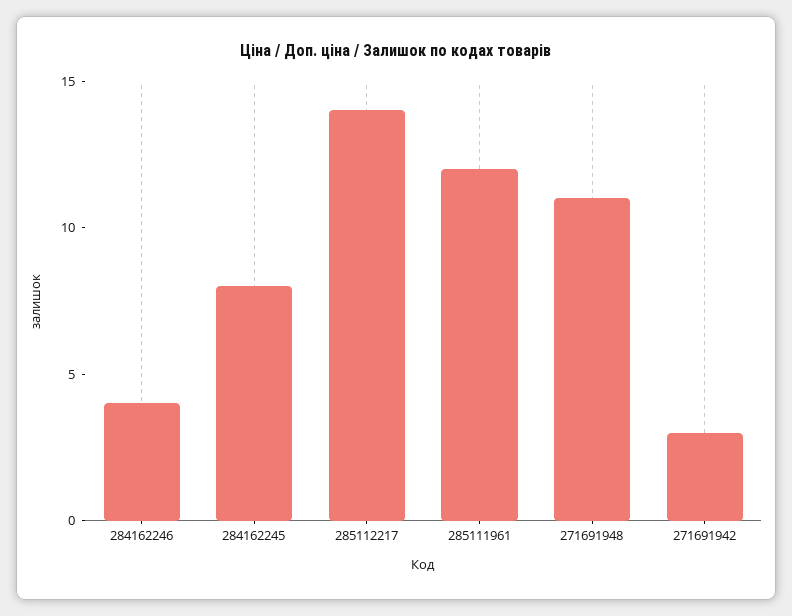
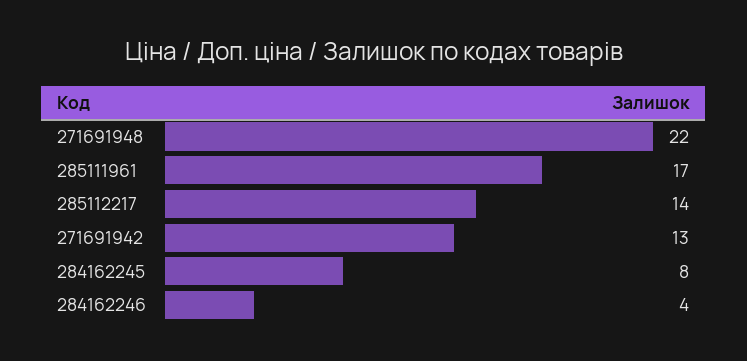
  {
    "284162246": 4,
    "284162245": 8,
    "285112217": 14,
-   "285111961": 12,
+   "285111961": 17,
-   "271691948": 11,
+   "271691948": 22,
-   "271691942": 3
+   "271691942": 13
  }

